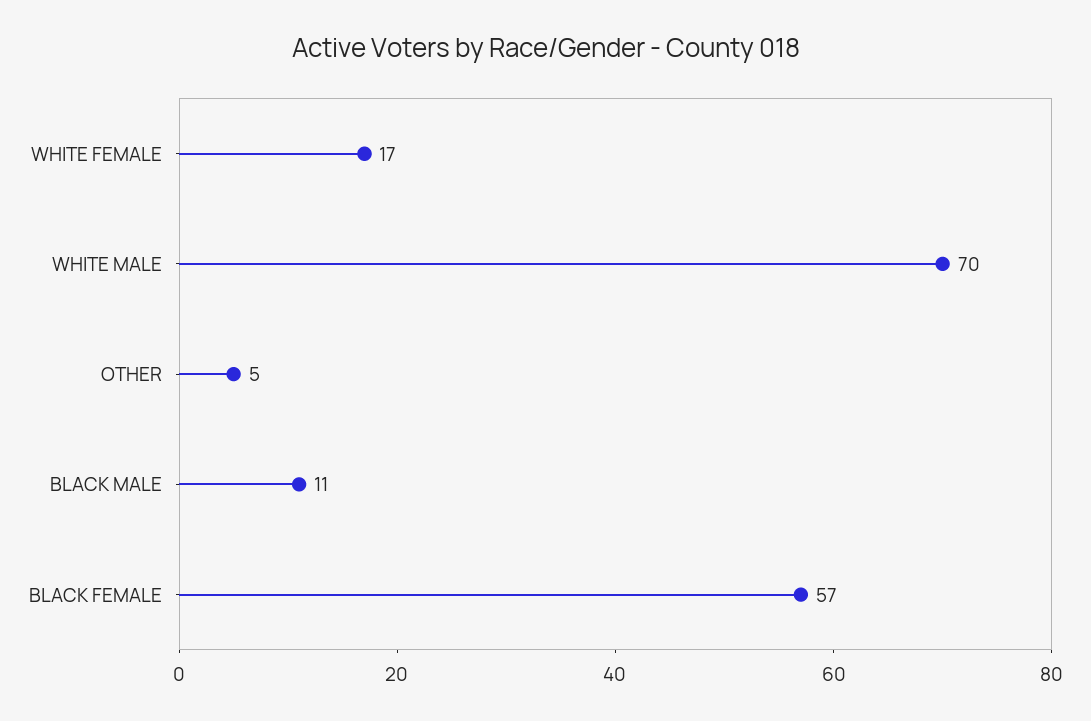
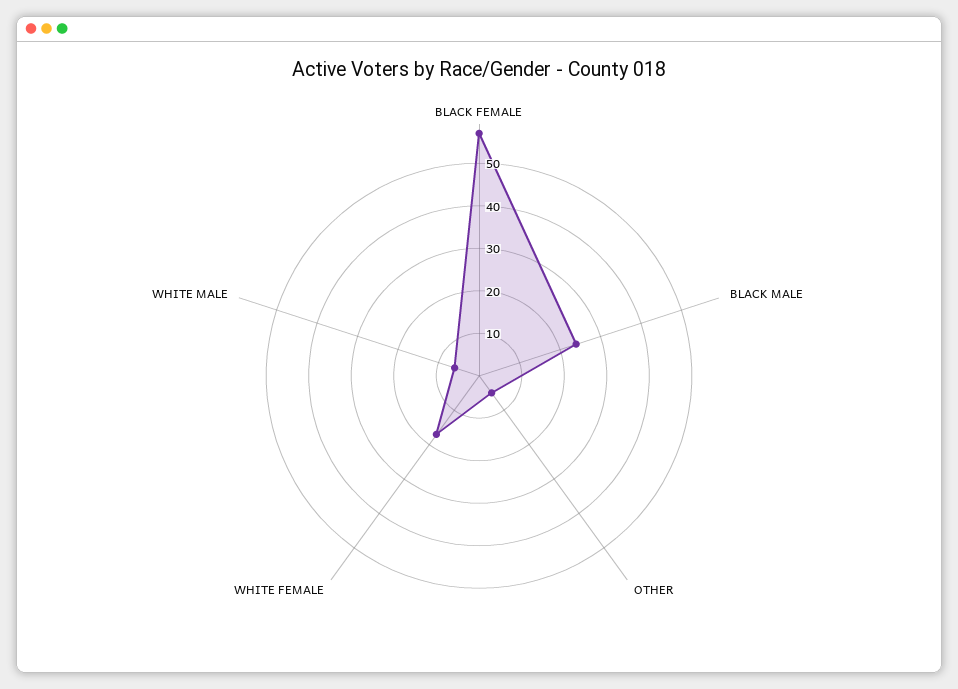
  {
    "WHITE FEMALE": 17,
-   "WHITE MALE": 70,
+   "WHITE MALE": 5,
    "OTHER": 5,
-   "BLACK MALE": 11,
+   "BLACK MALE": 25,
    "BLACK FEMALE": 57
  }

